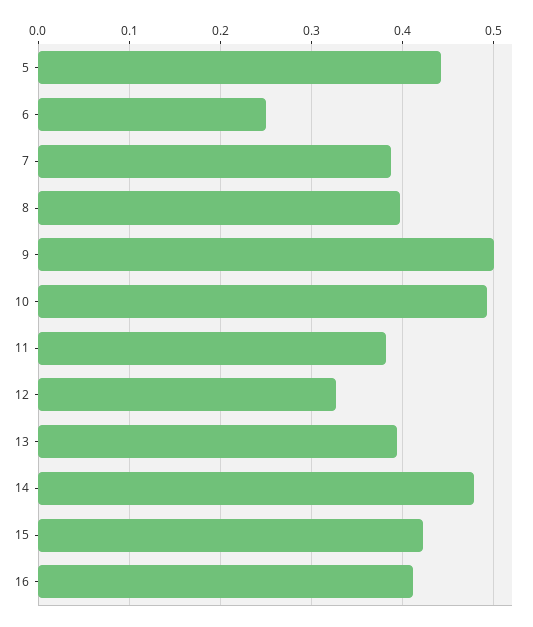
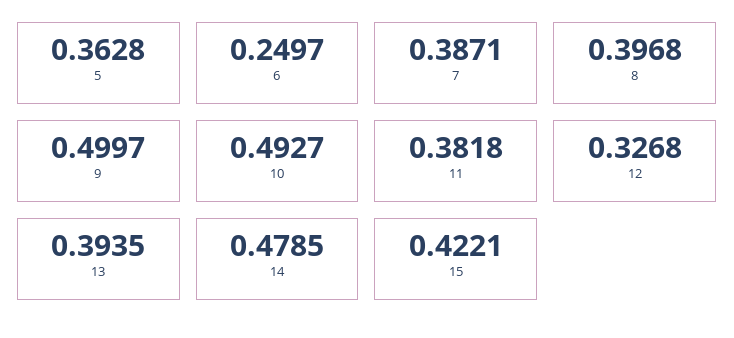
  {
-   "5": 0.44,
+   "5": 0.3628,
    "6": 0.2497,
    "7": 0.3871,
    "8": 0.3968,
    "9": 0.4997,
    "10": 0.4927,
    "11": 0.3818,
    "12": 0.3268,
    "13": 0.3935,
    "14": 0.4785,
-   "15": 0.4221,
+   "15": 0.4221
-   "16": 0.41
  }

